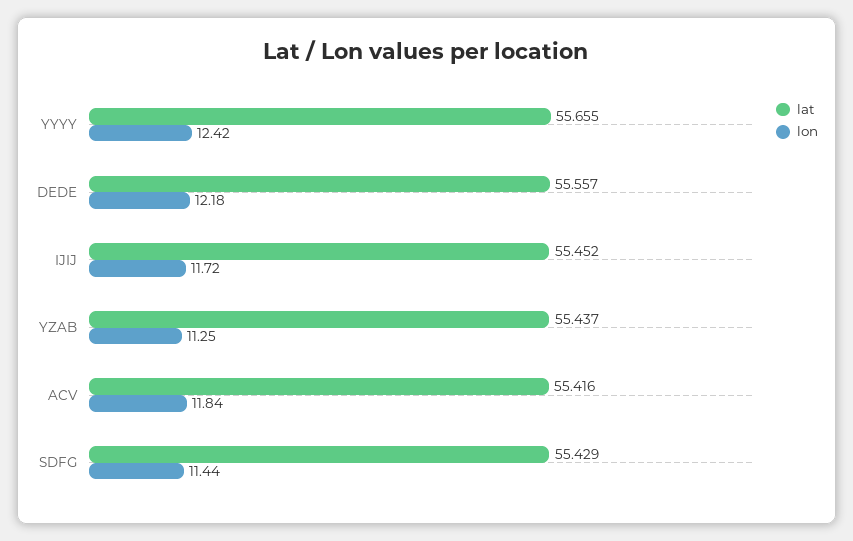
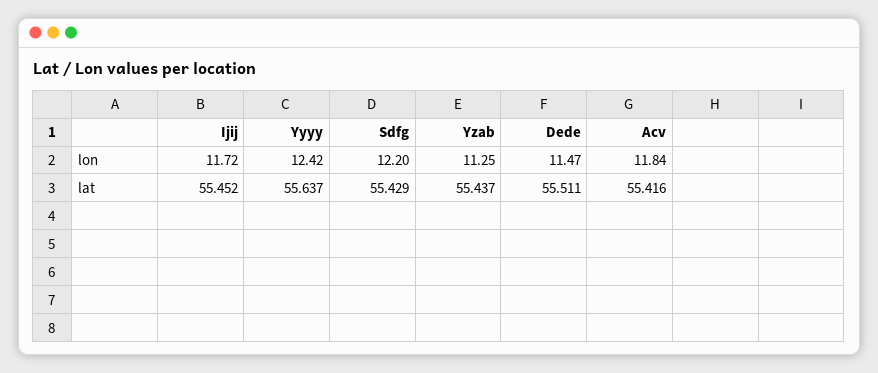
  {
    "lat": {
-     "YYYY": 55.655,
+     "YYYY": 55.637,
-     "DEDE": 55.557,
+     "DEDE": 55.511,
      "IJIJ": 55.452,
      "YZAB": 55.437,
      "ACV": 55.416,
      "SDFG": 55.429
    },
    "lon": {
      "YYYY": 12.42,
-     "DEDE": 12.18,
+     "DEDE": 11.47,
      "IJIJ": 11.72,
      "YZAB": 11.25,
      "ACV": 11.84,
-     "SDFG": 11.44
+     "SDFG": 12.2
    }
  }

